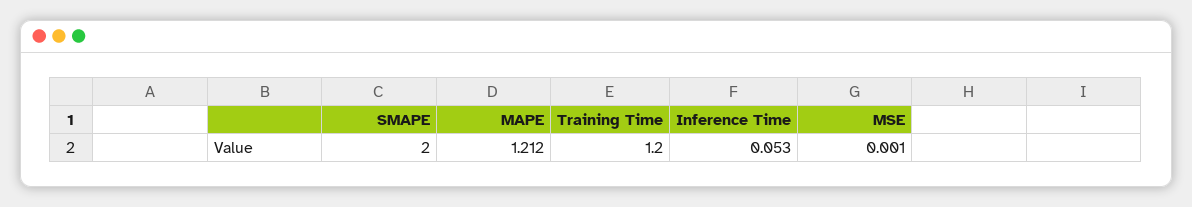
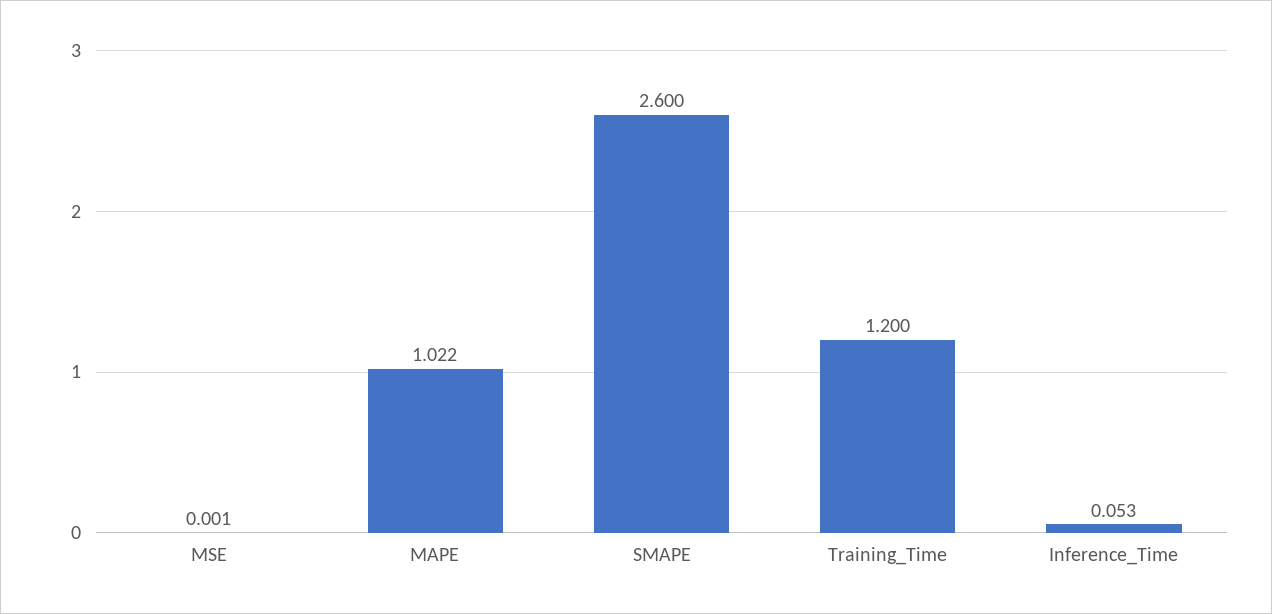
  {
-   "SMAPE": 2,
+   "SMAPE": 2.6,
-   "MAPE": 1.212,
+   "MAPE": 1.022,
    "Training Time": 1.2,
    "Inference Time": 0.053,
    "MSE": 0.001
  }

